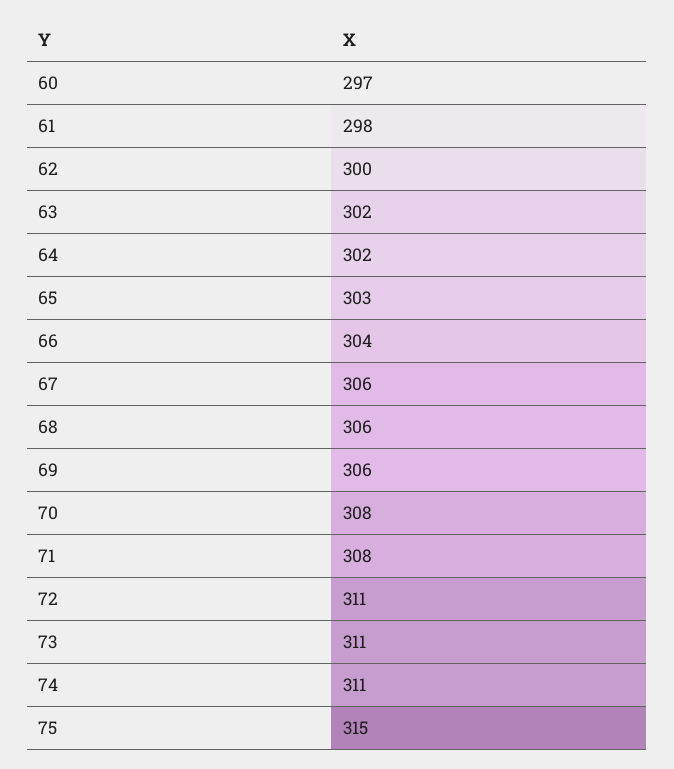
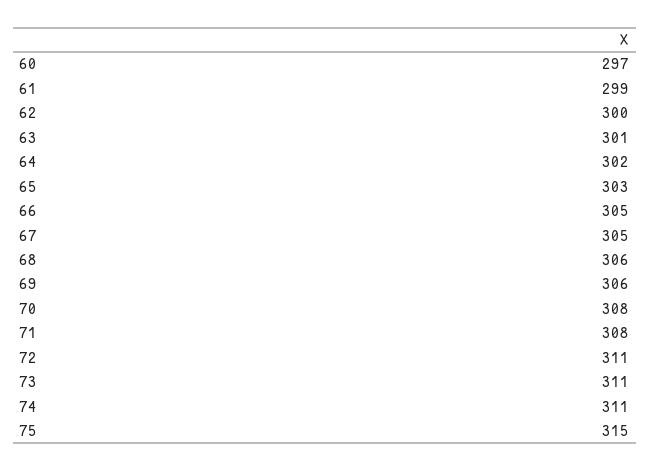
  {
    "60": 297,
-   "61": 298,
+   "61": 299,
    "62": 300,
-   "63": 302,
+   "63": 301,
    "64": 302,
    "65": 303,
-   "66": 304,
+   "66": 305,
-   "67": 306,
+   "67": 305,
    "68": 306,
    "69": 306,
    "70": 308,
    "71": 308,
    "72": 311,
    "73": 311,
    "74": 311,
    "75": 315
  }

